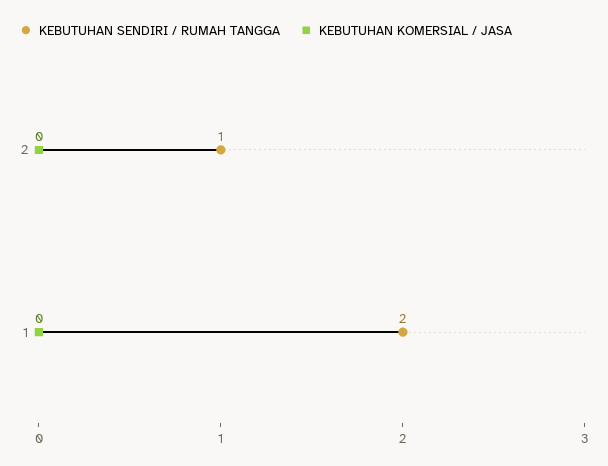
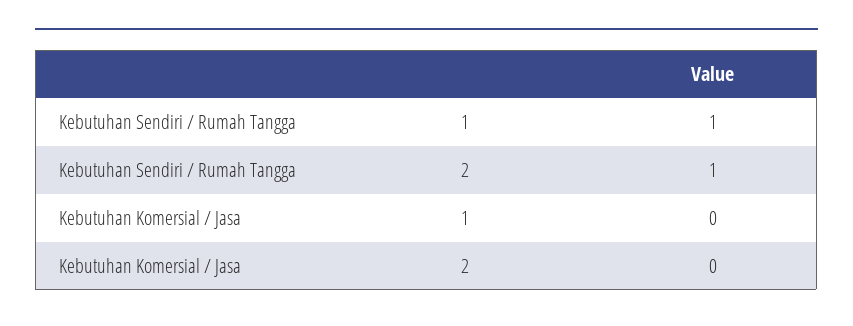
  {
    "KEBUTUHAN SENDIRI / RUMAH TANGGA": {
      "2": 1,
-     "1": 2
+     "1": 1
    },
    "KEBUTUHAN KOMERSIAL / JASA": {
      "2": 0,
      "1": 0
    }
  }

